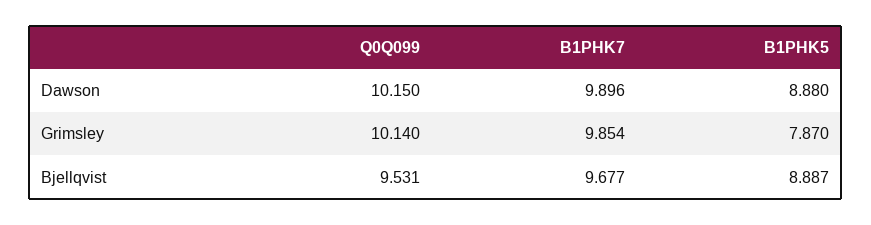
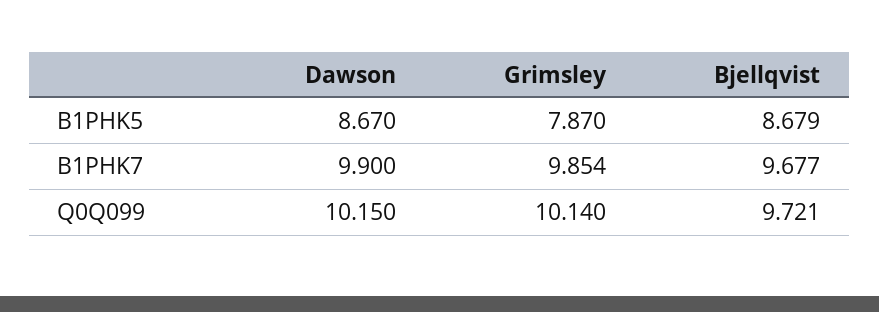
  {
    "Q0Q099": {
      "Dawson": 10.15,
      "Grimsley": 10.14,
-     "Bjellqvist": 9.531
+     "Bjellqvist": 9.721
    },
    "B1PHK7": {
-     "Dawson": 9.896,
+     "Dawson": 9.9,
      "Grimsley": 9.854,
      "Bjellqvist": 9.677
    },
    "B1PHK5": {
-     "Dawson": 8.88,
+     "Dawson": 8.67,
      "Grimsley": 7.87,
-     "Bjellqvist": 8.887
+     "Bjellqvist": 8.679
    }
  }

